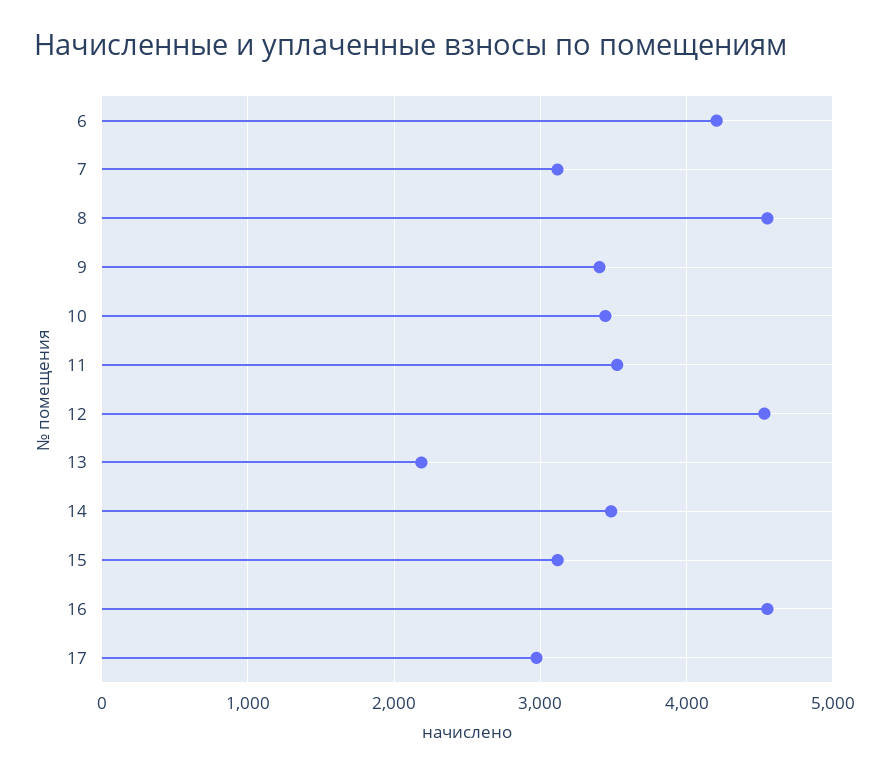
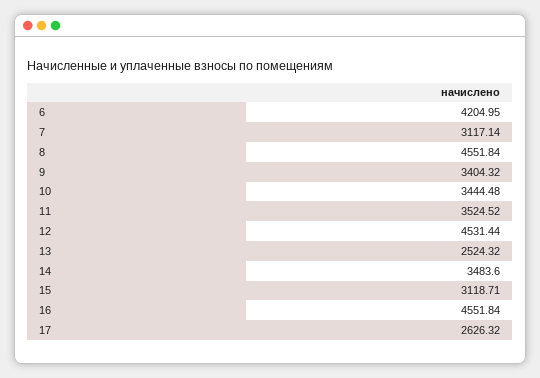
  {
    "6": 4204.95,
    "7": 3117.14,
    "8": 4551.84,
    "9": 3404.32,
    "10": 3444.48,
    "11": 3524.52,
    "12": 4531.44,
-   "13": 2200,
+   "13": 2524.32,
    "14": 3483.6,
    "15": 3118.71,
    "16": 4551.84,
-   "17": 3000
+   "17": 2626.32
  }

